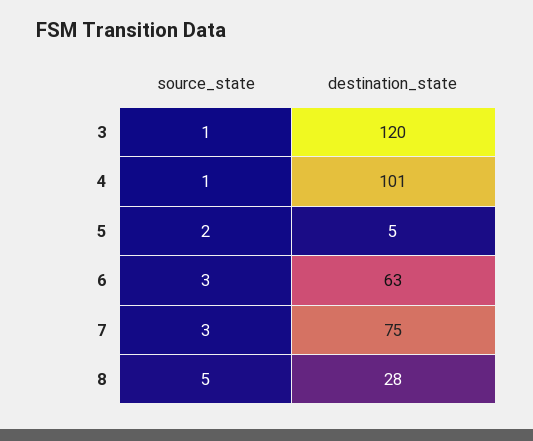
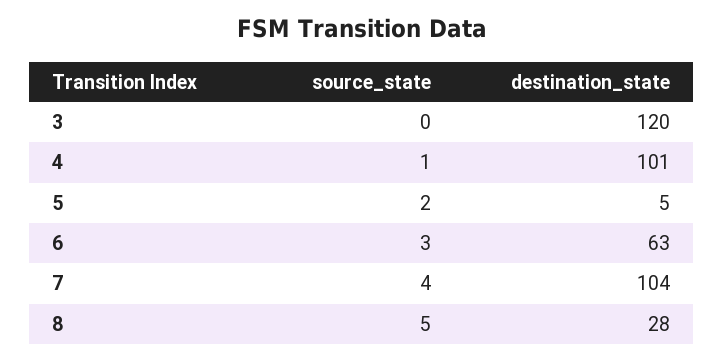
  {
    "source_state": {
-     "3": 1,
+     "3": 0,
      "4": 1,
      "5": 2,
      "6": 3,
-     "7": 3,
+     "7": 4,
      "8": 5
    },
    "destination_state": {
      "3": 120,
      "4": 101,
      "5": 5,
      "6": 63,
-     "7": 75,
+     "7": 104,
      "8": 28
    }
  }

